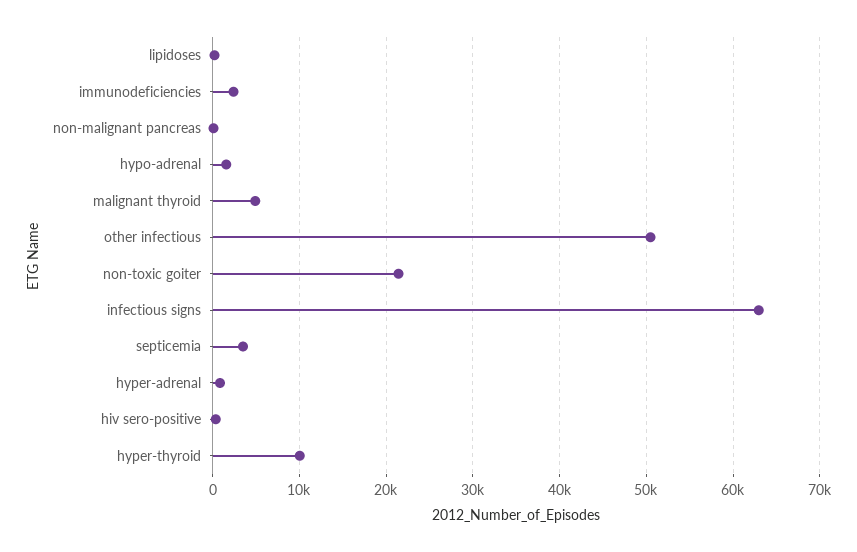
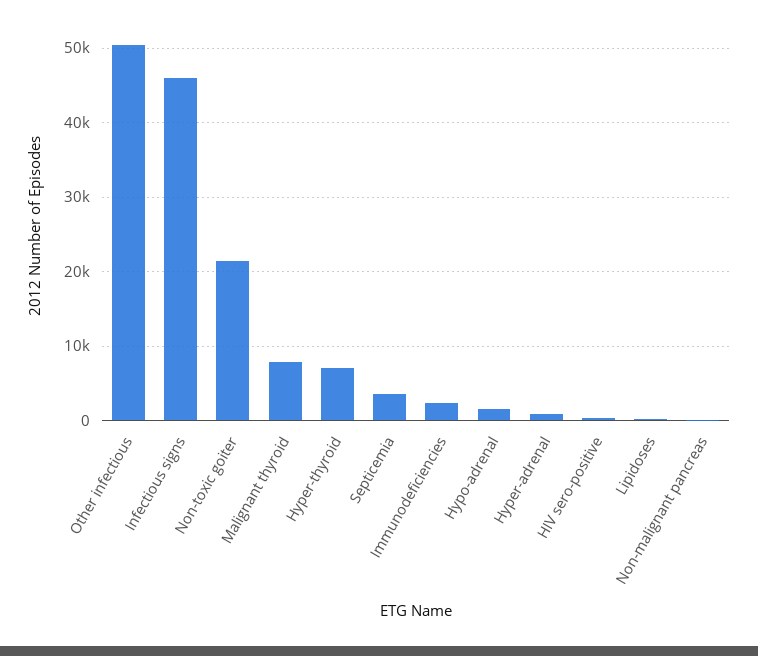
  {
    "lipidoses": 0,
    "immunodeficiencies": 2000,
    "non-malignant pancreas": 0,
    "hypo-adrenal": 2000,
-   "malignant thyroid": 5000,
+   "malignant thyroid": 8000,
    "other infectious": 50000,
    "non-toxic goiter": 21000,
-   "infectious signs": 63000,
+   "infectious signs": 46000,
    "septicemia": 4000,
    "hyper-adrenal": 1000,
    "hiv sero-positive": 0,
-   "hyper-thyroid": 10000
+   "hyper-thyroid": 7000
  }

